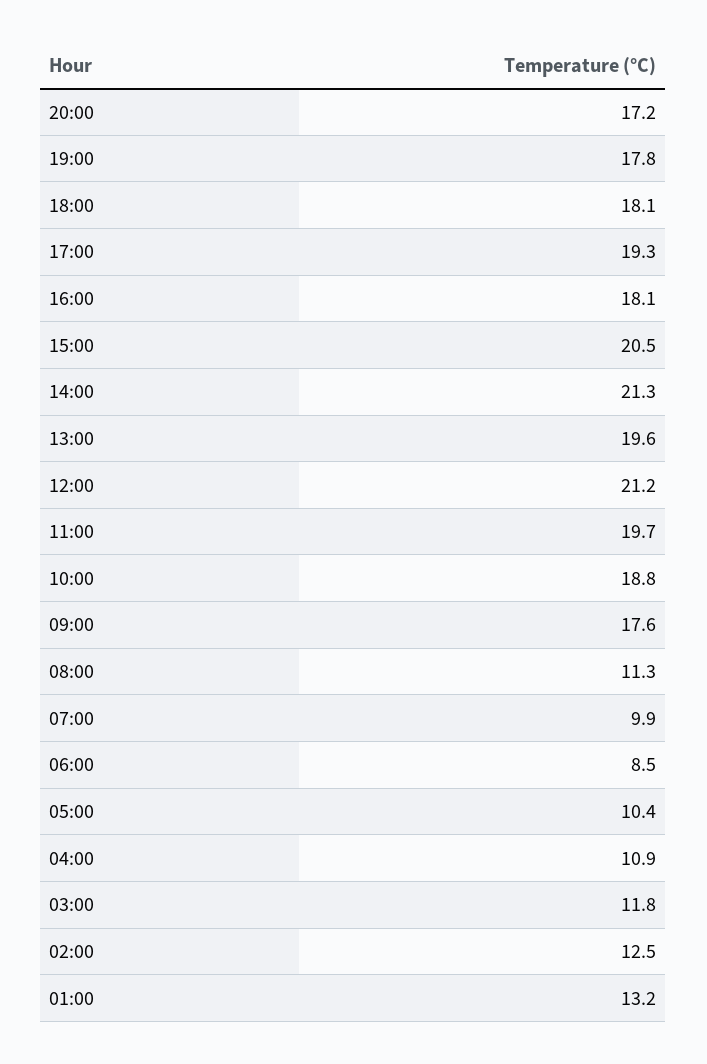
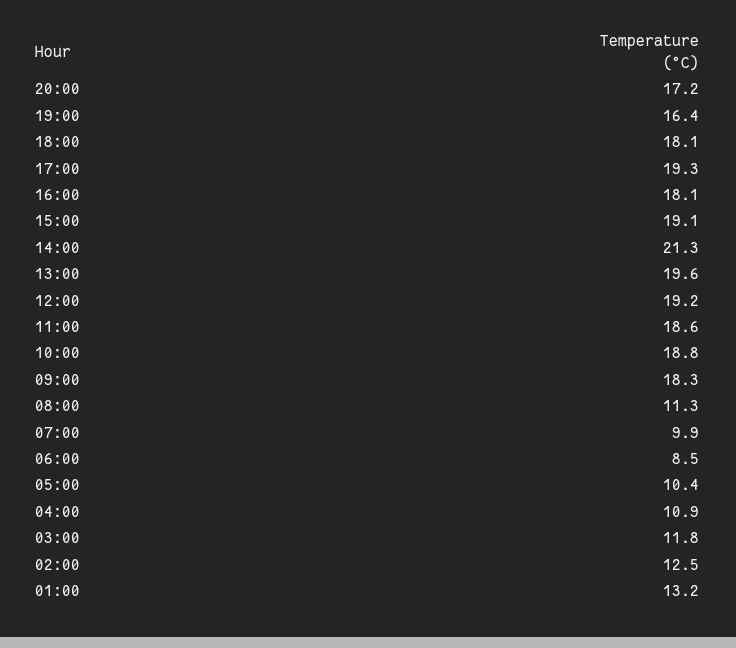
  {
    "20:00": 17.2,
-   "19:00": 17.8,
+   "19:00": 16.4,
    "18:00": 18.1,
    "17:00": 19.3,
    "16:00": 18.1,
-   "15:00": 20.5,
+   "15:00": 19.1,
    "14:00": 21.3,
    "13:00": 19.6,
-   "12:00": 21.2,
+   "12:00": 19.2,
-   "11:00": 19.7,
+   "11:00": 18.6,
    "10:00": 18.8,
-   "09:00": 17.6,
+   "09:00": 18.3,
    "08:00": 11.3,
    "07:00": 9.9,
    "06:00": 8.5,
    "05:00": 10.4,
    "04:00": 10.9,
    "03:00": 11.8,
    "02:00": 12.5,
    "01:00": 13.2
  }

